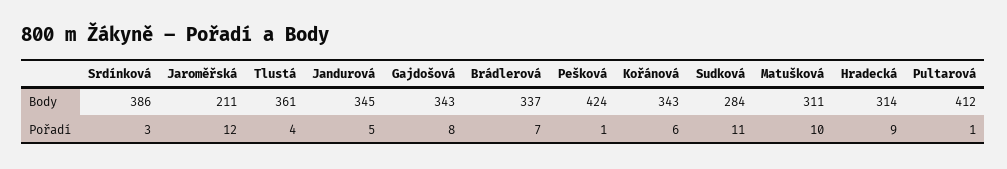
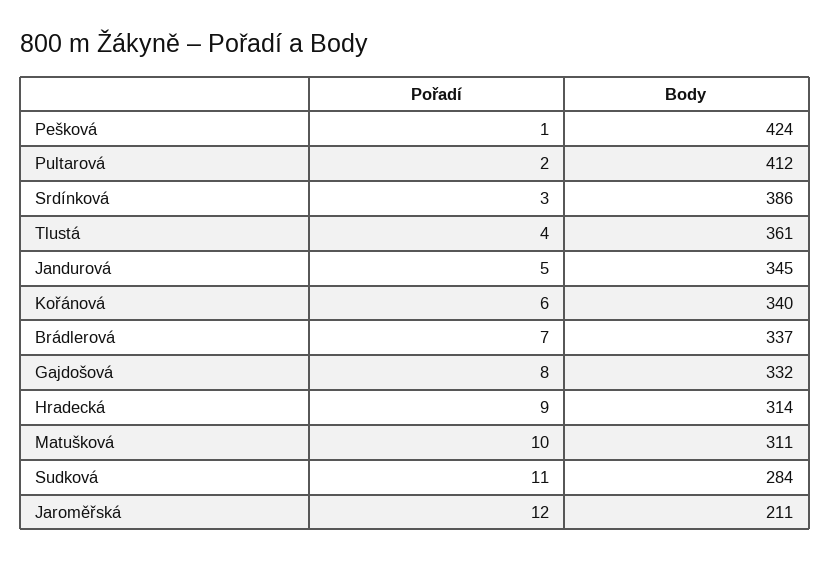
  {
    "Srdínková": {
      "Body": 386,
      "Pořadí": 3
    },
    "Jaroměřská": {
      "Body": 211,
      "Pořadí": 12
    },
    "Tlustá": {
      "Body": 361,
      "Pořadí": 4
    },
    "Jandurová": {
      "Body": 345,
      "Pořadí": 5
    },
    "Gajdošová": {
-     "Body": 343,
+     "Body": 332,
      "Pořadí": 8
    },
    "Brádlerová": {
      "Body": 337,
      "Pořadí": 7
    },
    "Pešková": {
      "Body": 424,
      "Pořadí": 1
    },
    "Kořánová": {
-     "Body": 343,
+     "Body": 340,
      "Pořadí": 6
    },
    "Sudková": {
      "Body": 284,
      "Pořadí": 11
    },
    "Matušková": {
      "Body": 311,
      "Pořadí": 10
    },
    "Hradecká": {
      "Body": 314,
      "Pořadí": 9
    },
    "Pultarová": {
      "Body": 412,
-     "Pořadí": 1
+     "Pořadí": 2
    }
  }

